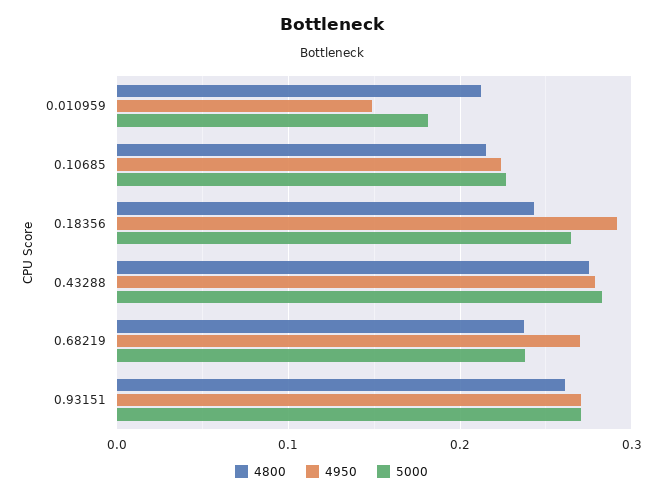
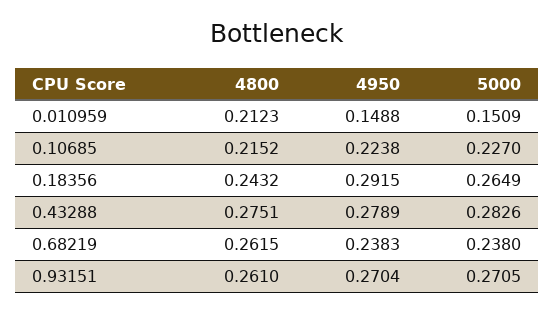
  {
    "4800": {
      "0.010959": 0.2123,
      "0.10685": 0.2152,
      "0.18356": 0.2432,
      "0.43288": 0.2751,
-     "0.68219": 0.24,
+     "0.68219": 0.2615,
      "0.93151": 0.261
    },
    "4950": {
      "0.010959": 0.1488,
      "0.10685": 0.2238,
      "0.18356": 0.2915,
      "0.43288": 0.2789,
-     "0.68219": 0.27,
+     "0.68219": 0.2383,
      "0.93151": 0.2704
    },
    "5000": {
-     "0.010959": 0.18,
+     "0.010959": 0.1509,
      "0.10685": 0.227,
      "0.18356": 0.2649,
      "0.43288": 0.2826,
      "0.68219": 0.238,
      "0.93151": 0.2705
    }
  }

